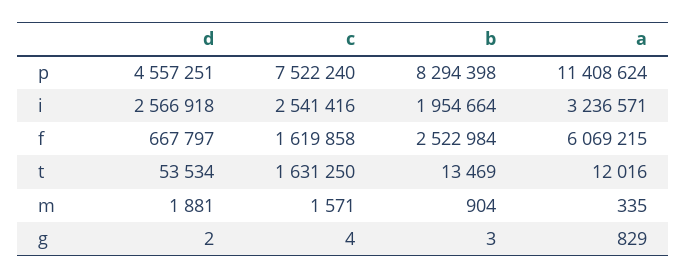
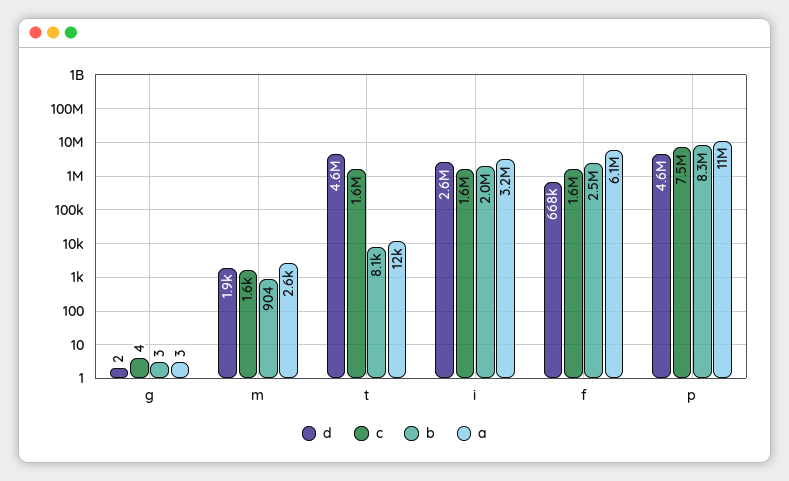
  {
    "d": {
      "p": 4557251,
      "i": 2566918,
      "f": 667797,
-     "t": 53534,
+     "t": 4600000,
      "m": 1881,
      "g": 2
    },
    "c": {
      "p": 7522240,
-     "i": 2541416,
+     "i": 1600000,
      "f": 1619858,
      "t": 1631250,
      "m": 1571,
      "g": 4
    },
    "b": {
      "p": 8294398,
      "i": 1954664,
      "f": 2522984,
-     "t": 13469,
+     "t": 8100,
      "m": 904,
      "g": 3
    },
    "a": {
      "p": 11408624,
      "i": 3236571,
      "f": 6069215,
      "t": 12016,
-     "m": 335,
+     "m": 2600,
-     "g": 829
+     "g": 3
    }
  }

